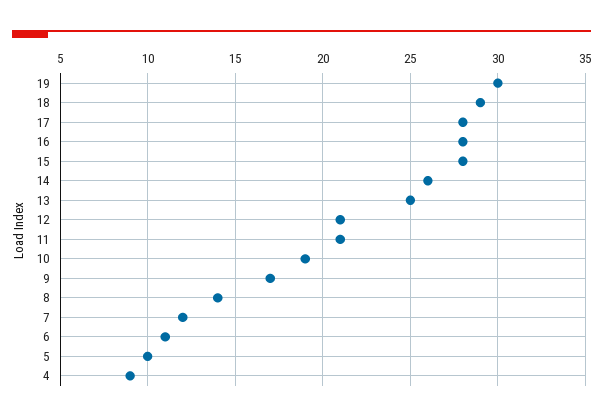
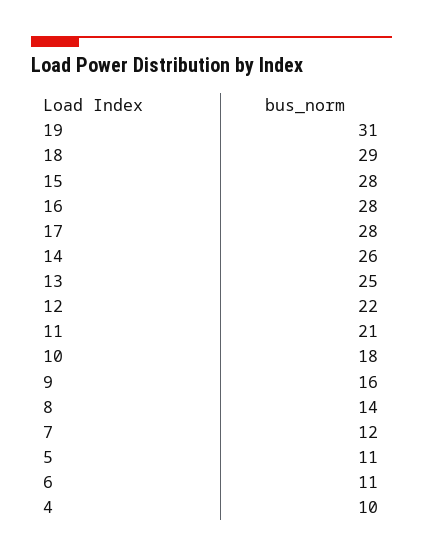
  {
-   "19": 30,
+   "19": 31,
    "18": 29,
    "17": 28,
    "16": 28,
    "15": 28,
    "14": 26,
    "13": 25,
-   "12": 21,
+   "12": 22,
    "11": 21,
-   "10": 19,
+   "10": 18,
-   "9": 17,
+   "9": 16,
    "8": 14,
    "7": 12,
    "6": 11,
-   "5": 10,
+   "5": 11,
-   "4": 9
+   "4": 10
  }

